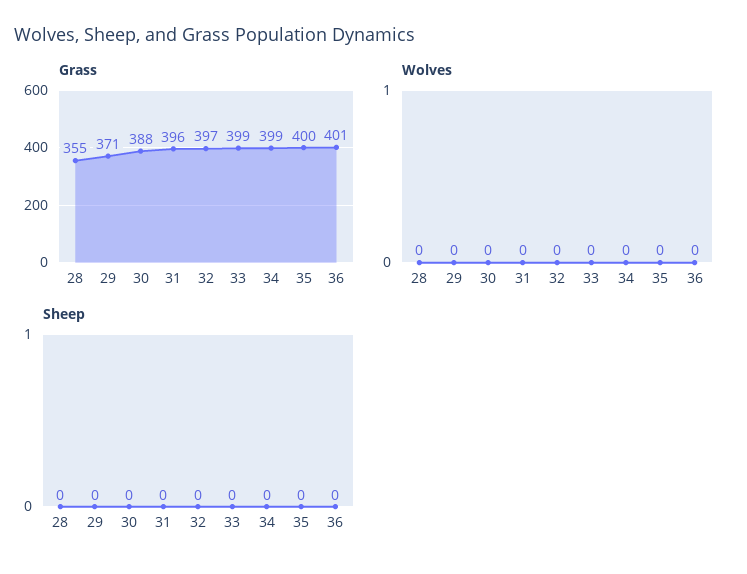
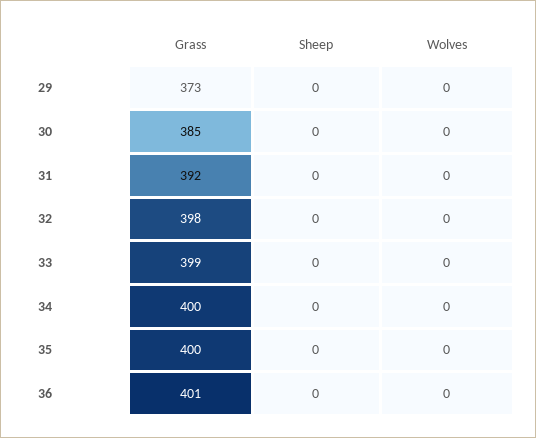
  {
    "Grass": {
-     "28": 355,
-     "29": 371,
+     "29": 373,
-     "30": 388,
+     "30": 385,
-     "31": 396,
+     "31": 392,
-     "32": 397,
+     "32": 398,
      "33": 399,
-     "34": 399,
+     "34": 400,
      "35": 400,
      "36": 401
    },
    "Wolves": {
-     "28": 0,
      "29": 0,
      "30": 0,
      "31": 0,
      "32": 0,
      "33": 0,
      "34": 0,
      "35": 0,
      "36": 0
    },
    "Sheep": {
-     "28": 0,
      "29": 0,
      "30": 0,
      "31": 0,
      "32": 0,
      "33": 0,
      "34": 0,
      "35": 0,
      "36": 0
    }
  }

